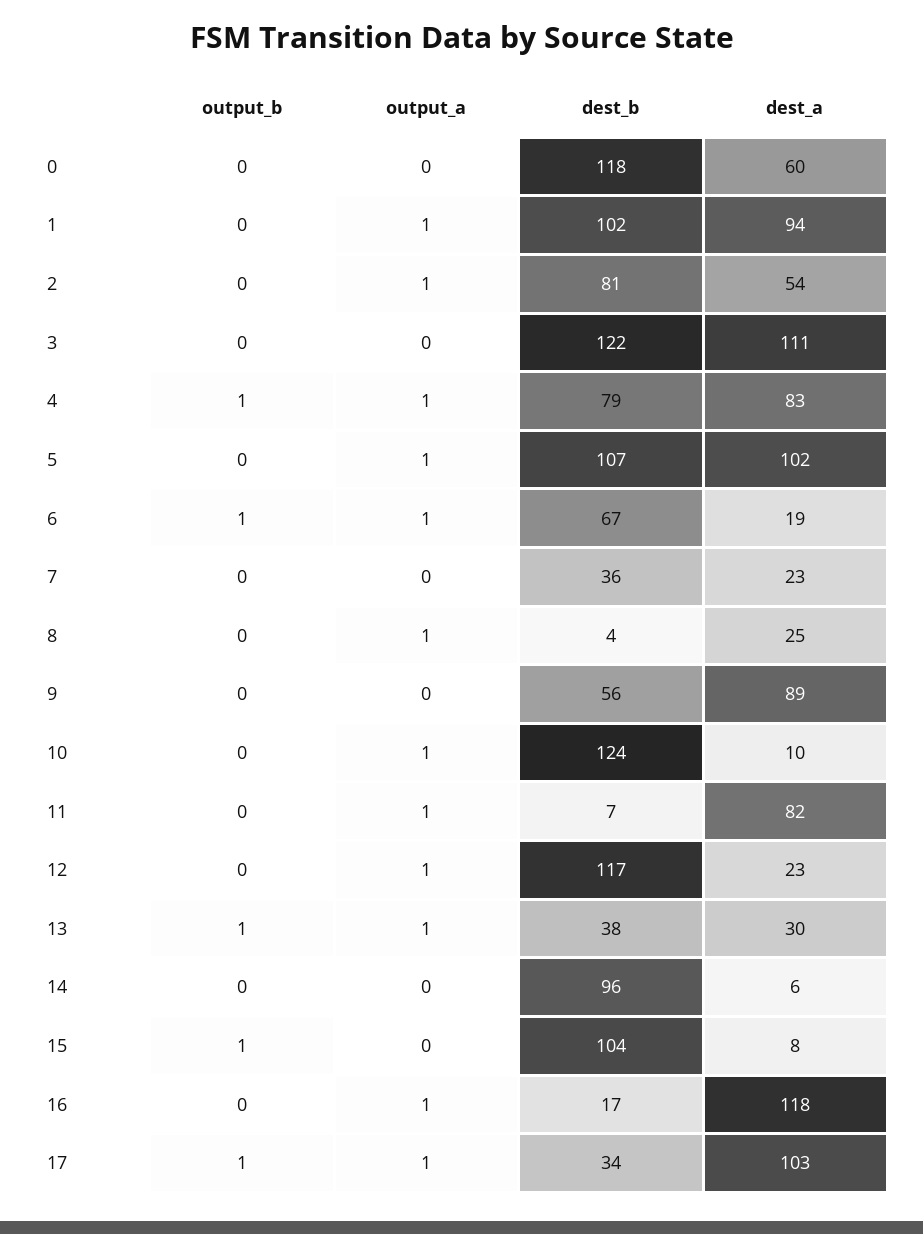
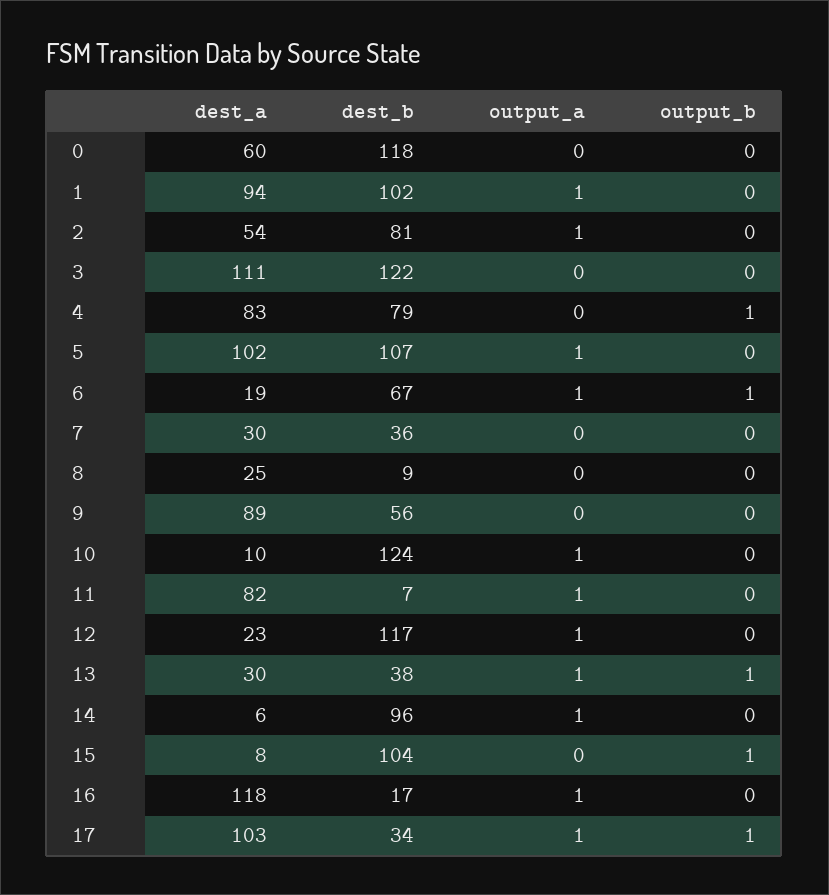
  {
    "output_b": {
      "0": 0,
      "1": 0,
      "2": 0,
      "3": 0,
      "4": 1,
      "5": 0,
      "6": 1,
      "7": 0,
      "8": 0,
      "9": 0,
      "10": 0,
      "11": 0,
      "12": 0,
      "13": 1,
      "14": 0,
      "15": 1,
      "16": 0,
      "17": 1
    },
    "output_a": {
      "0": 0,
      "1": 1,
      "2": 1,
      "3": 0,
-     "4": 1,
+     "4": 0,
      "5": 1,
      "6": 1,
      "7": 0,
-     "8": 1,
+     "8": 0,
      "9": 0,
      "10": 1,
      "11": 1,
      "12": 1,
      "13": 1,
-     "14": 0,
+     "14": 1,
      "15": 0,
      "16": 1,
      "17": 1
    },
    "dest_b": {
      "0": 118,
      "1": 102,
      "2": 81,
      "3": 122,
      "4": 79,
      "5": 107,
      "6": 67,
      "7": 36,
-     "8": 4,
+     "8": 9,
      "9": 56,
      "10": 124,
      "11": 7,
      "12": 117,
      "13": 38,
      "14": 96,
      "15": 104,
      "16": 17,
      "17": 34
    },
    "dest_a": {
      "0": 60,
      "1": 94,
      "2": 54,
      "3": 111,
      "4": 83,
      "5": 102,
      "6": 19,
-     "7": 23,
+     "7": 30,
      "8": 25,
      "9": 89,
      "10": 10,
      "11": 82,
      "12": 23,
      "13": 30,
      "14": 6,
      "15": 8,
      "16": 118,
      "17": 103
    }
  }

